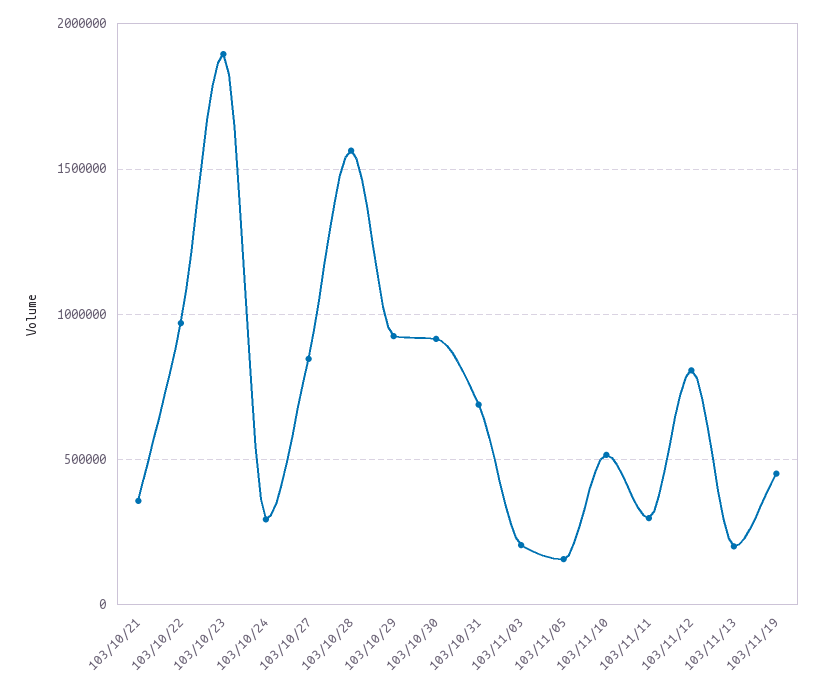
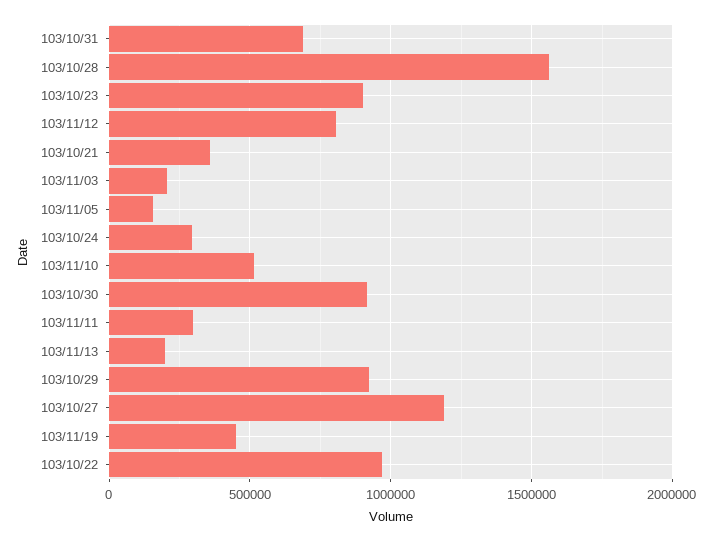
  {
    "103/10/21": 350000,
    "103/10/22": 950000,
-   "103/10/23": 1900000,
+   "103/10/23": 900000,
    "103/10/24": 300000,
-   "103/10/27": 850000,
+   "103/10/27": 1200000,
    "103/10/28": 1550000,
    "103/10/29": 900000,
    "103/10/30": 900000,
    "103/10/31": 700000,
    "103/11/03": 200000,
    "103/11/05": 150000,
    "103/11/10": 500000,
    "103/11/11": 300000,
    "103/11/12": 800000,
    "103/11/13": 200000,
    "103/11/19": 450000
  }

